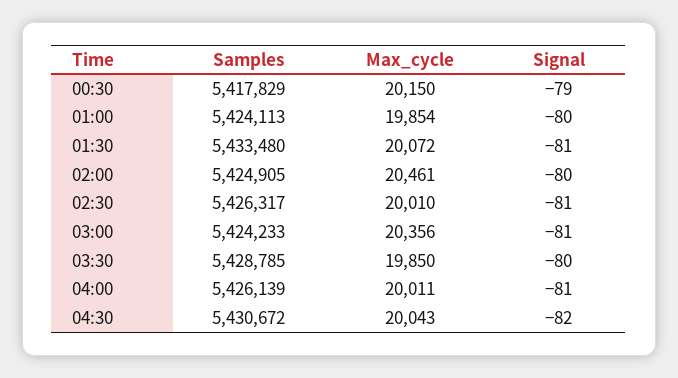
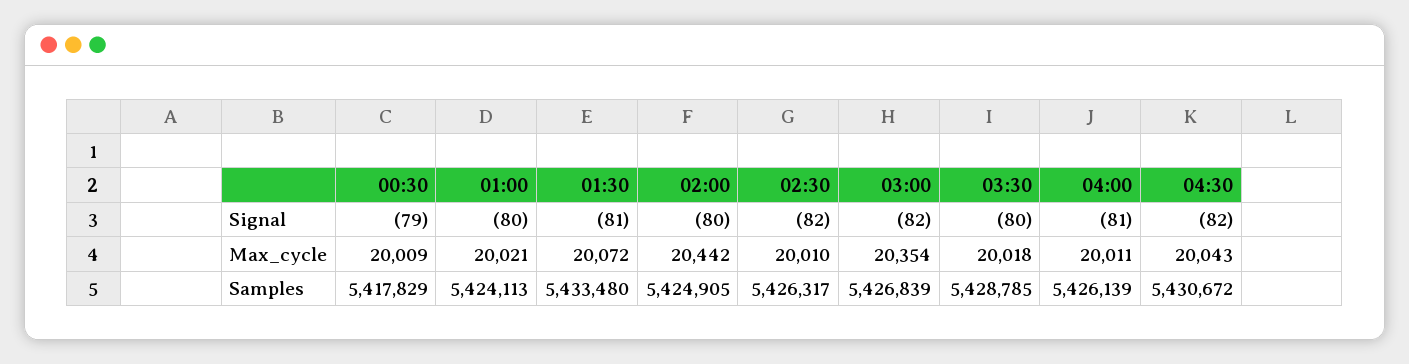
  {
    "Samples": {
      "00:30": 5417829,
      "01:00": 5424113,
      "01:30": 5433480,
      "02:00": 5424905,
      "02:30": 5426317,
-     "03:00": 5424233,
+     "03:00": 5426839,
      "03:30": 5428785,
      "04:00": 5426139,
      "04:30": 5430672
    },
    "Max_cycle": {
-     "00:30": 20150,
+     "00:30": 20009,
-     "01:00": 19854,
+     "01:00": 20021,
      "01:30": 20072,
-     "02:00": 20461,
+     "02:00": 20442,
      "02:30": 20010,
-     "03:00": 20356,
+     "03:00": 20354,
-     "03:30": 19850,
+     "03:30": 20018,
      "04:00": 20011,
      "04:30": 20043
    },
    "Signal": {
      "00:30": -79,
      "01:00": -80,
      "01:30": -81,
      "02:00": -80,
-     "02:30": -81,
+     "02:30": -82,
-     "03:00": -81,
+     "03:00": -82,
      "03:30": -80,
      "04:00": -81,
      "04:30": -82
    }
  }

